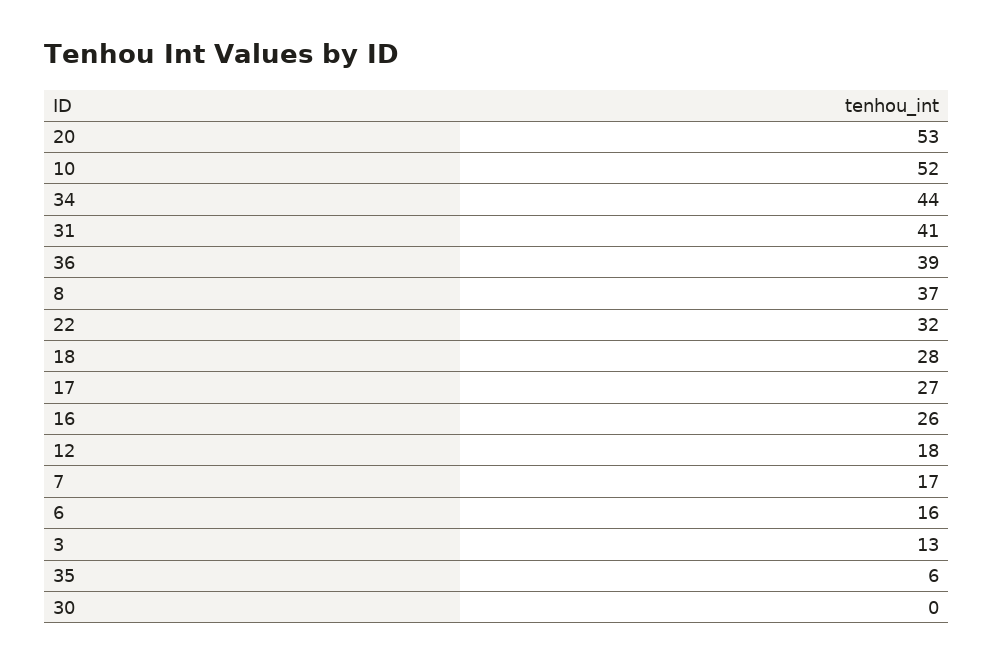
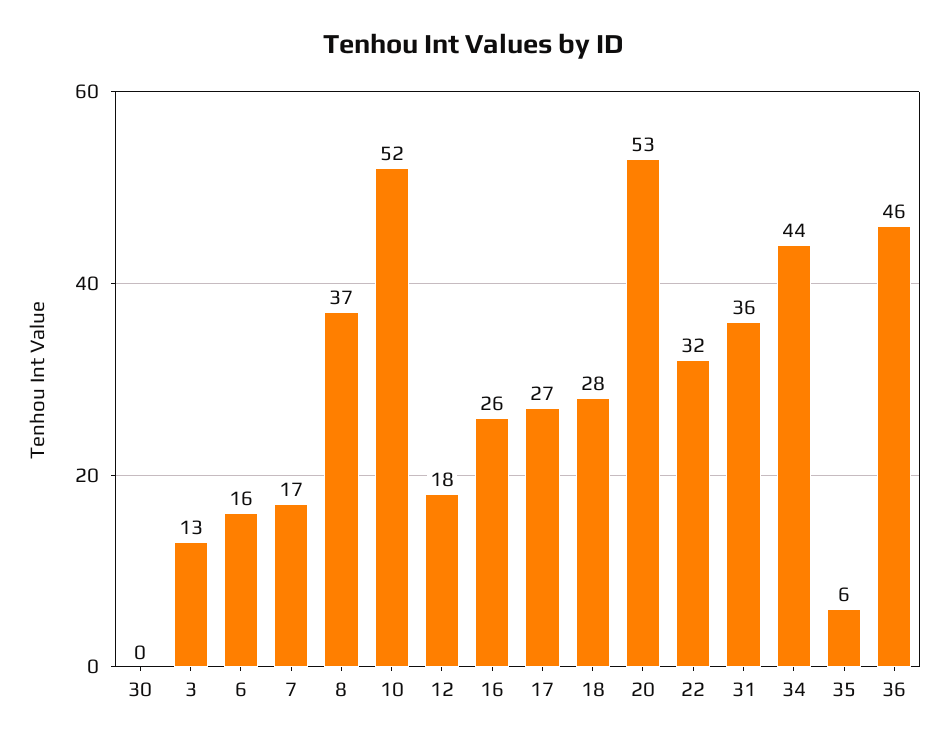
  {
    "20": 53,
    "10": 52,
    "34": 44,
-   "31": 41,
+   "31": 36,
-   "36": 39,
+   "36": 46,
    "8": 37,
    "22": 32,
    "18": 28,
    "17": 27,
    "16": 26,
    "12": 18,
    "7": 17,
    "6": 16,
    "3": 13,
    "35": 6,
    "30": 0
  }

